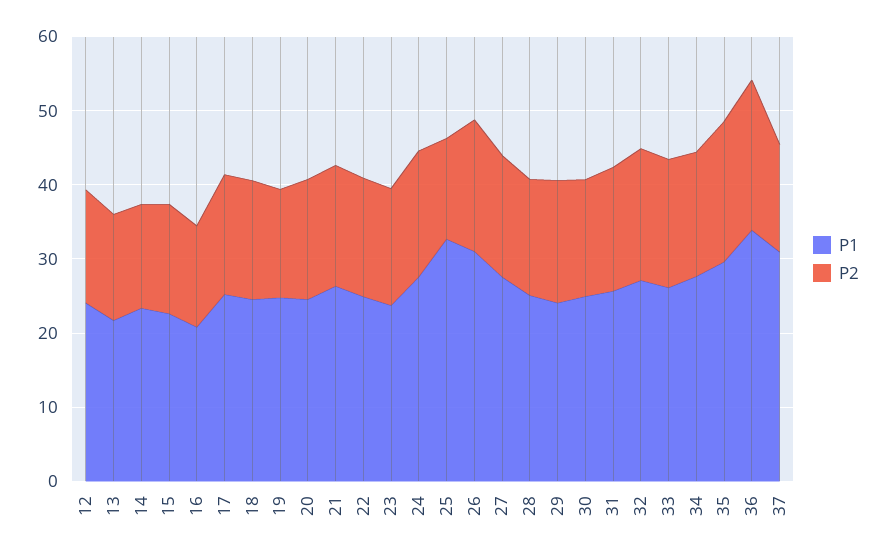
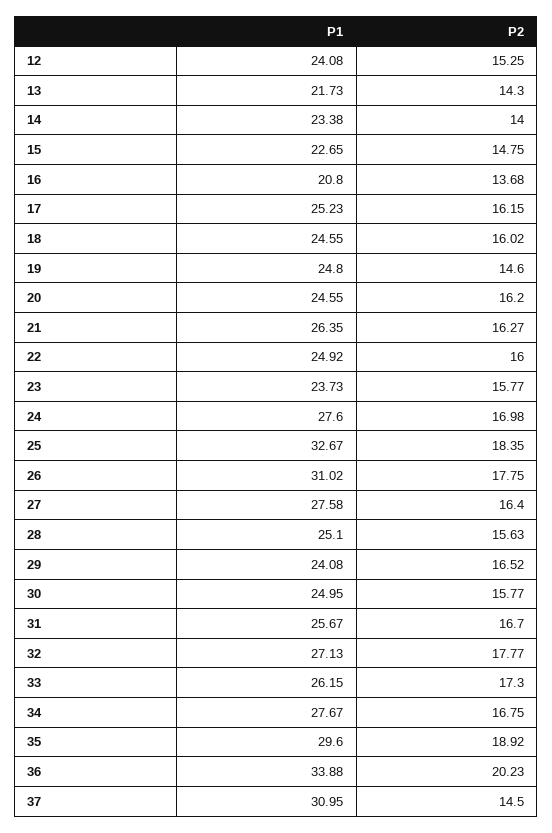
  {
    "P1": {
      "12": 24.08,
      "13": 21.73,
      "14": 23.38,
      "15": 22.65,
      "16": 20.8,
      "17": 25.23,
      "18": 24.55,
      "19": 24.8,
      "20": 24.55,
      "21": 26.35,
      "22": 24.92,
      "23": 23.73,
      "24": 27.6,
      "25": 32.67,
      "26": 31.02,
      "27": 27.58,
      "28": 25.1,
      "29": 24.08,
      "30": 24.95,
      "31": 25.67,
      "32": 27.13,
      "33": 26.15,
      "34": 27.67,
      "35": 29.6,
      "36": 33.88,
      "37": 30.95
    },
    "P2": {
      "12": 15.25,
      "13": 14.3,
      "14": 14,
      "15": 14.75,
      "16": 13.68,
      "17": 16.15,
      "18": 16.02,
      "19": 14.6,
      "20": 16.2,
      "21": 16.27,
      "22": 16,
      "23": 15.77,
      "24": 16.98,
-     "25": 14,
+     "25": 18.35,
      "26": 17.75,
      "27": 16.4,
      "28": 15.63,
      "29": 16.52,
      "30": 15.77,
      "31": 16.7,
      "32": 17.77,
      "33": 17.3,
      "34": 16.75,
      "35": 18.92,
      "36": 20.23,
      "37": 14.5
    }
  }

